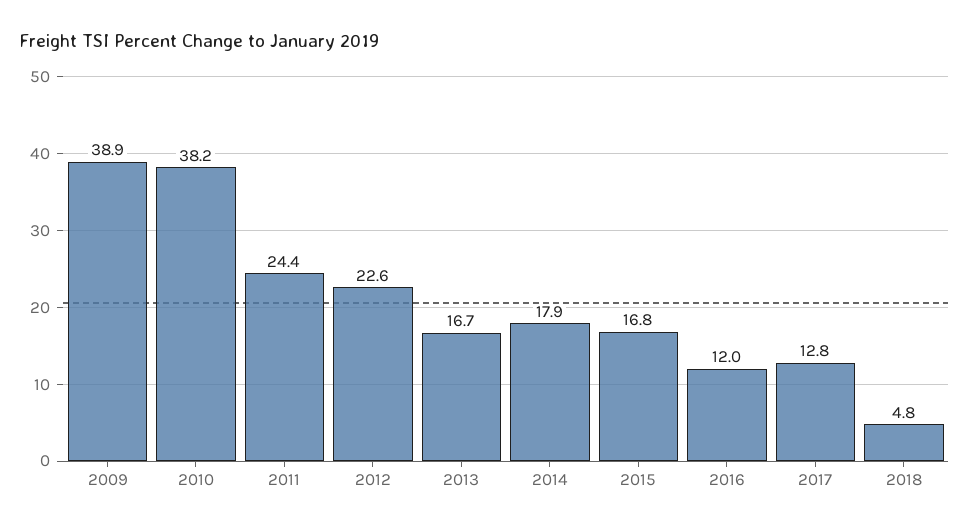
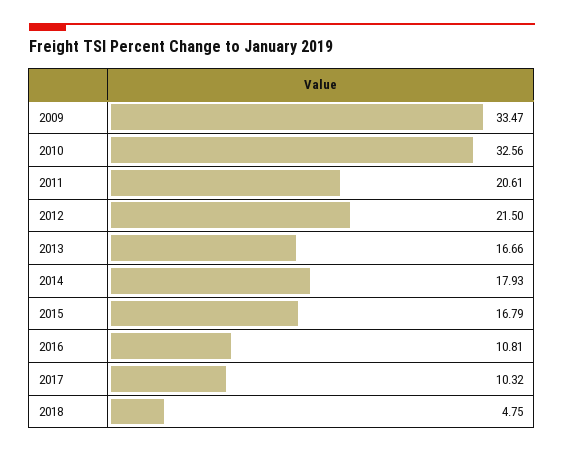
  {
-   "2009": 38.9,
+   "2009": 33.47,
-   "2010": 38.2,
+   "2010": 32.56,
-   "2011": 24.4,
+   "2011": 20.61,
-   "2012": 22.6,
+   "2012": 21.5,
    "2013": 16.66,
    "2014": 17.93,
    "2015": 16.79,
-   "2016": 12,
+   "2016": 10.81,
-   "2017": 12.8,
+   "2017": 10.32,
    "2018": 4.75
  }

